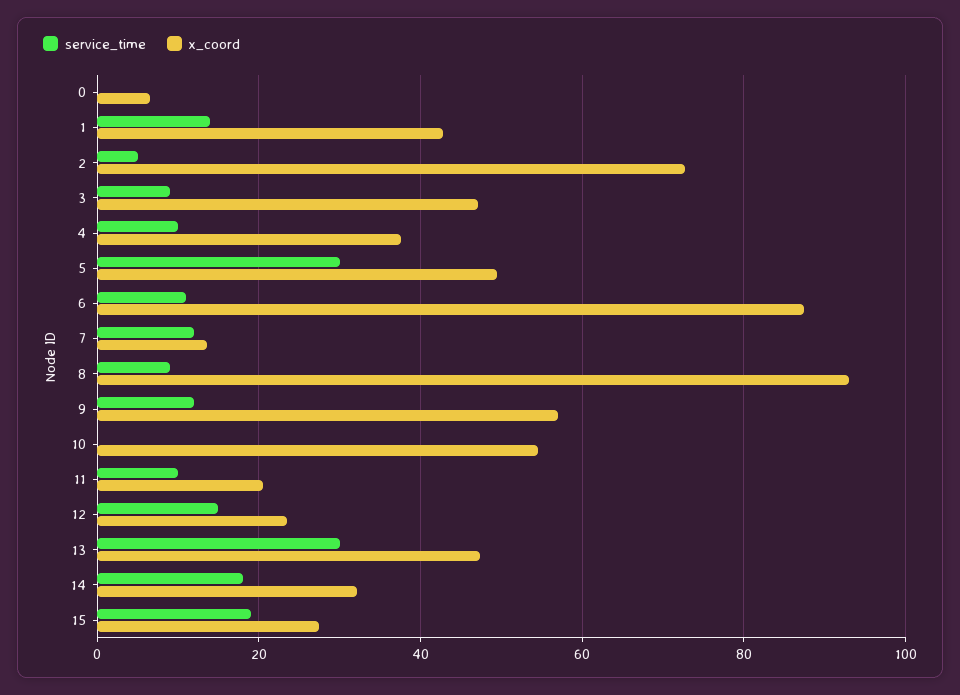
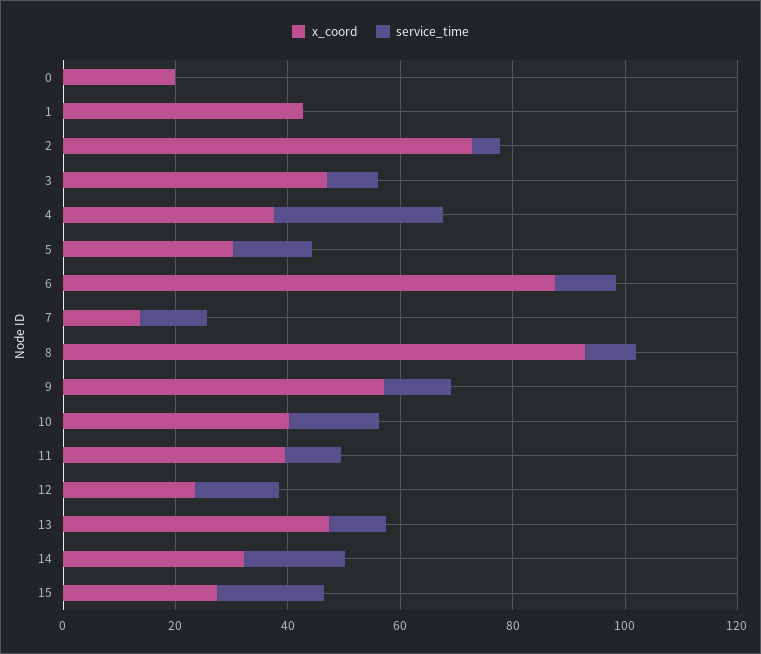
  {
    "service_time": {
      "0": 0,
-     "1": 14,
+     "1": 0,
      "2": 6,
      "3": 10,
-     "4": 10,
+     "4": 30,
-     "5": 30,
+     "5": 15,
      "6": 12,
      "7": 12,
      "8": 10,
      "9": 12,
-     "10": 0,
+     "10": 15,
      "11": 10,
      "12": 16,
-     "13": 30,
+     "13": 10,
      "14": 18,
      "15": 20
    },
    "x_coord": {
-     "0": 6,
+     "0": 20,
      "1": 42,
      "2": 72,
      "3": 48,
      "4": 38,
-     "5": 50,
+     "5": 30,
      "6": 88,
      "7": 14,
      "8": 92,
      "9": 58,
-     "10": 54,
+     "10": 40,
-     "11": 20,
+     "11": 40,
      "12": 24,
      "13": 48,
      "14": 32,
      "15": 28
    }
  }

